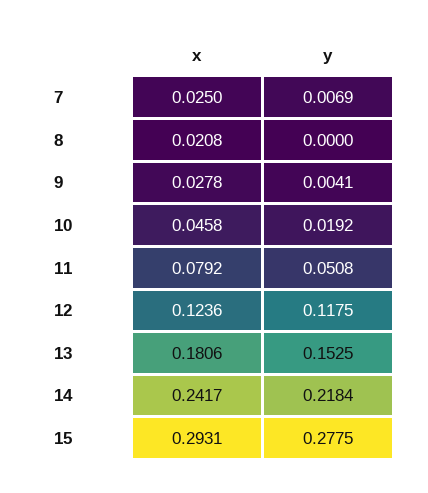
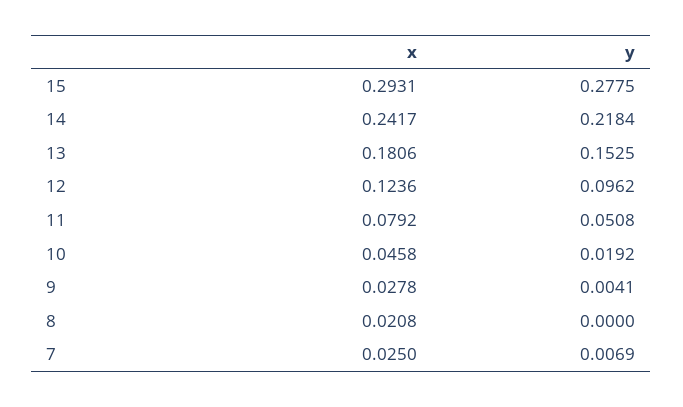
  {
    "x": {
      "7": 0.025,
      "8": 0.0208,
      "9": 0.0278,
      "10": 0.0458,
      "11": 0.0792,
      "12": 0.1236,
      "13": 0.1806,
      "14": 0.2417,
      "15": 0.2931
    },
    "y": {
      "7": 0.0069,
      "8": 0,
      "9": 0.0041,
      "10": 0.0192,
      "11": 0.0508,
-     "12": 0.1175,
+     "12": 0.0962,
      "13": 0.1525,
      "14": 0.2184,
      "15": 0.2775
    }
  }

